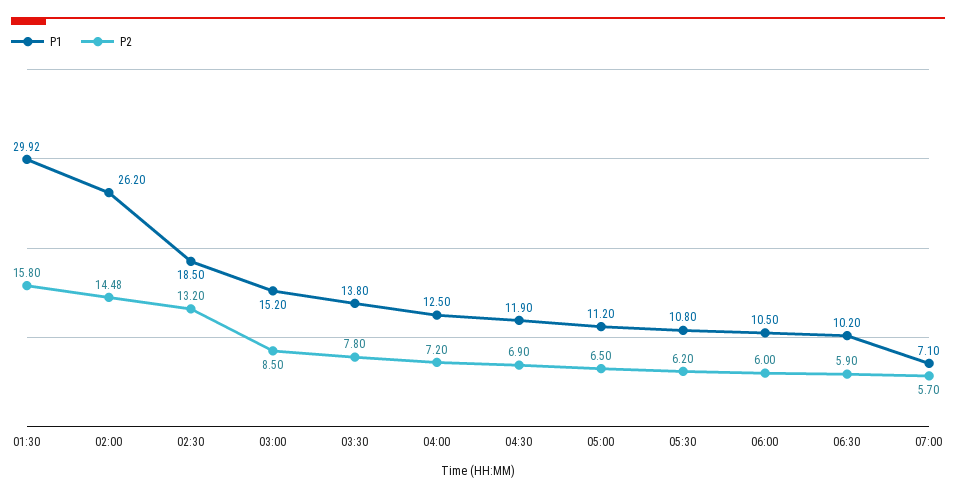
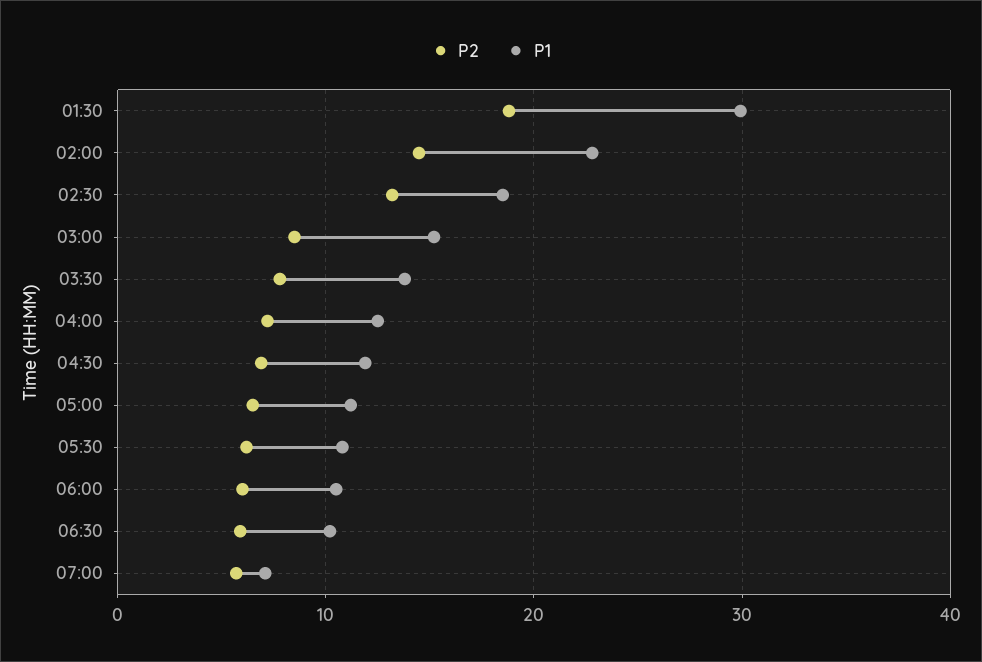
  {
    "P1": {
      "01:30": 29.92,
-     "02:00": 26.2,
+     "02:00": 23,
      "02:30": 18.5,
      "03:00": 15.2,
      "03:30": 13.8,
      "04:00": 12.5,
      "04:30": 11.9,
      "05:00": 11.2,
      "05:30": 10.8,
      "06:00": 10.5,
      "06:30": 10.2,
      "07:00": 7.1
    },
    "P2": {
-     "01:30": 15.8,
+     "01:30": 19,
      "02:00": 14.48,
      "02:30": 13.2,
      "03:00": 8.5,
      "03:30": 7.8,
      "04:00": 7.2,
      "04:30": 6.9,
      "05:00": 6.5,
      "05:30": 6.2,
      "06:00": 6,
      "06:30": 5.9,
      "07:00": 5.7
    }
  }

